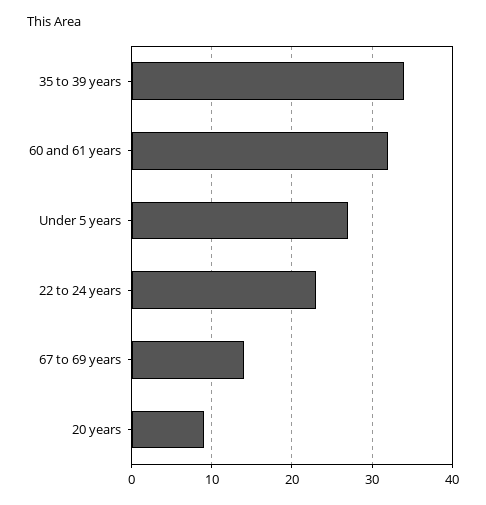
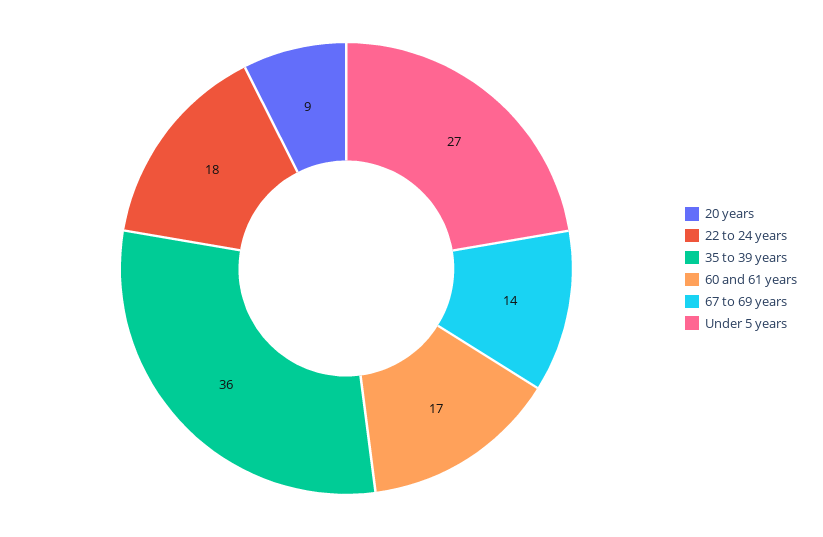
  {
-   "35 to 39 years": 34,
+   "35 to 39 years": 36,
-   "60 and 61 years": 32,
+   "60 and 61 years": 17,
    "Under 5 years": 27,
-   "22 to 24 years": 23,
+   "22 to 24 years": 18,
    "67 to 69 years": 14,
    "20 years": 9
  }

